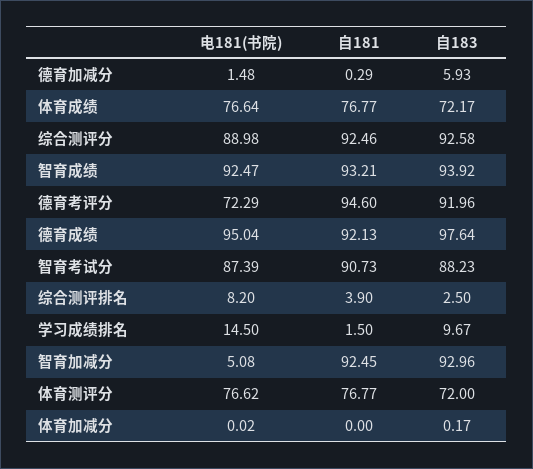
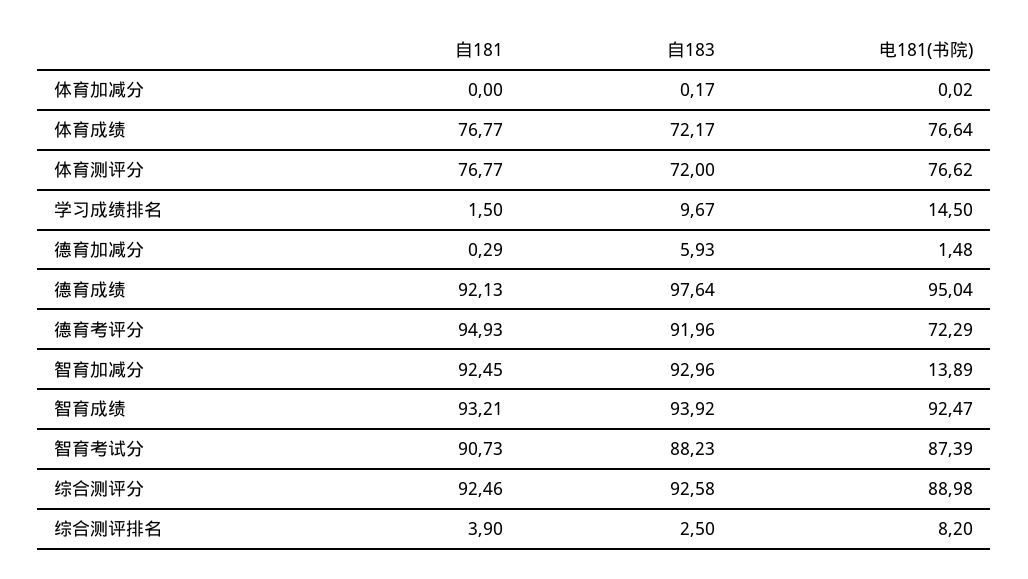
  {
    "电181(书院)": {
      "德育加减分": 1.48,
      "体育成绩": 76.64,
      "综合测评分": 88.98,
      "智育成绩": 92.47,
      "德育考评分": 72.29,
      "德育成绩": 95.04,
      "智育考试分": 87.39,
      "综合测评排名": 8.2,
      "学习成绩排名": 14.5,
-     "智育加减分": 5.08,
+     "智育加减分": 13.89,
      "体育测评分": 76.62,
      "体育加减分": 0.02
    },
    "自181": {
      "德育加减分": 0.29,
      "体育成绩": 76.77,
      "综合测评分": 92.46,
      "智育成绩": 93.21,
-     "德育考评分": 94.6,
+     "德育考评分": 94.93,
      "德育成绩": 92.13,
      "智育考试分": 90.73,
      "综合测评排名": 3.9,
      "学习成绩排名": 1.5,
      "智育加减分": 92.45,
      "体育测评分": 76.77,
      "体育加减分": 0
    },
    "自183": {
      "德育加减分": 5.93,
      "体育成绩": 72.17,
      "综合测评分": 92.58,
      "智育成绩": 93.92,
      "德育考评分": 91.96,
      "德育成绩": 97.64,
      "智育考试分": 88.23,
      "综合测评排名": 2.5,
      "学习成绩排名": 9.67,
      "智育加减分": 92.96,
      "体育测评分": 72,
      "体育加减分": 0.17
    }
  }

